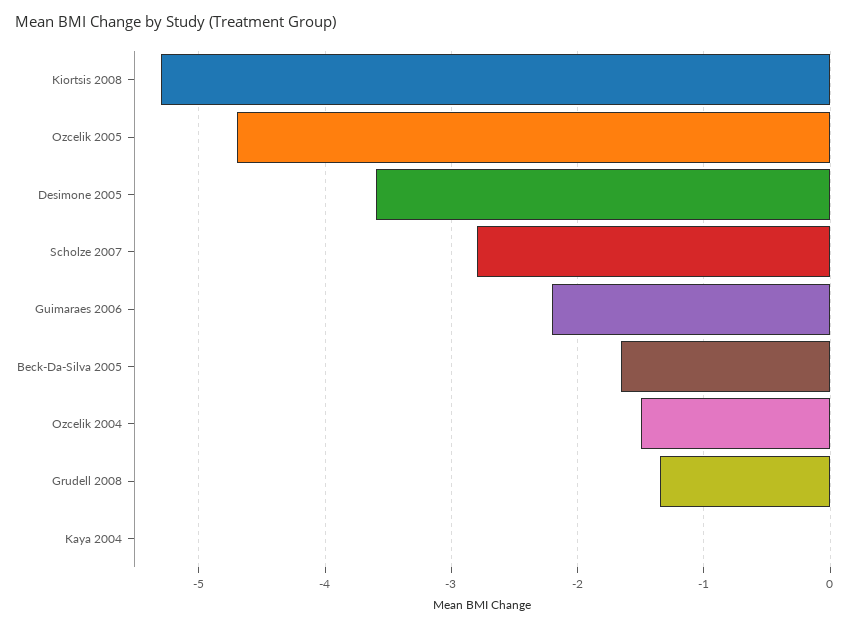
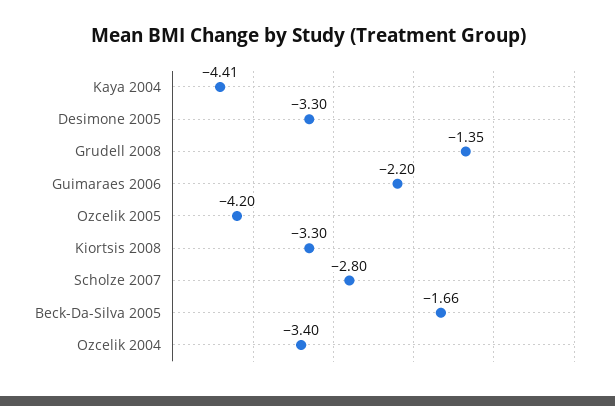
  {
-   "Kiortsis 2008": -5.3,
+   "Kiortsis 2008": -3.3,
-   "Ozcelik 2005": -4.7,
+   "Ozcelik 2005": -4.2,
-   "Desimone 2005": -3.6,
+   "Desimone 2005": -3.3,
    "Scholze 2007": -2.8,
    "Guimaraes 2006": -2.2,
    "Beck-Da-Silva 2005": -1.66,
-   "Ozcelik 2004": -1.5,
+   "Ozcelik 2004": -3.4,
    "Grudell 2008": -1.35,
-   "Kaya 2004": 0
+   "Kaya 2004": -4.41
  }

